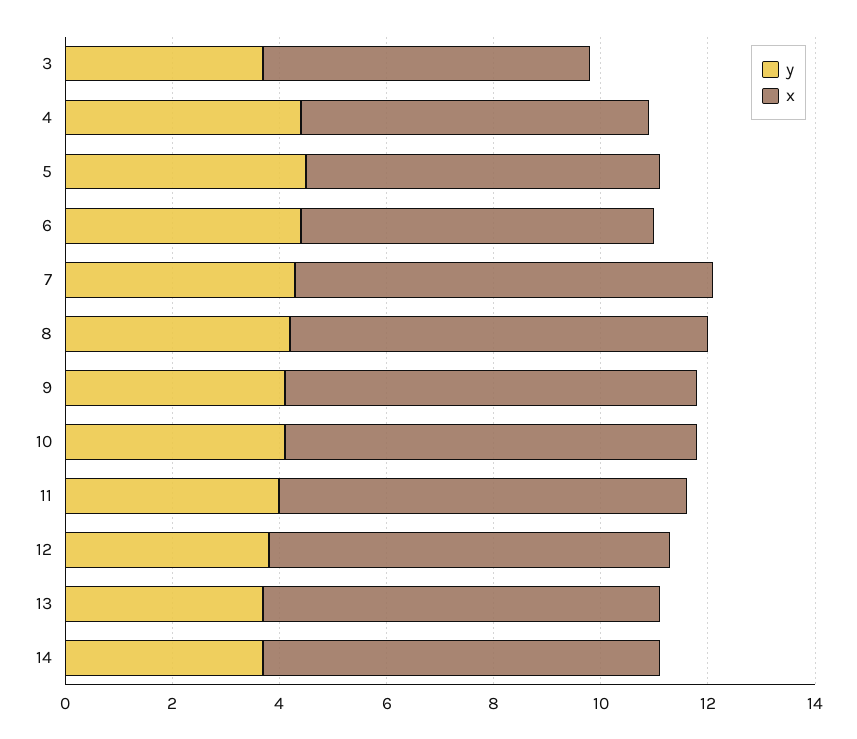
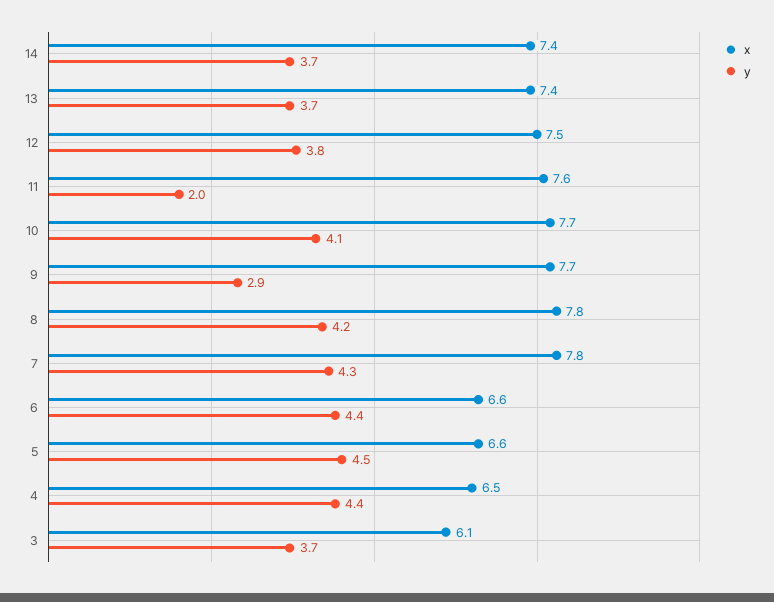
  {
    "y": {
      "3": 3.7,
      "4": 4.4,
      "5": 4.5,
      "6": 4.4,
      "7": 4.3,
      "8": 4.2,
-     "9": 4,
+     "9": 2.9,
      "10": 4.1,
-     "11": 4,
+     "11": 2,
      "12": 3.8,
      "13": 3.7,
      "14": 3.7
    },
    "x": {
      "3": 6.1,
      "4": 6.5,
      "5": 6.6,
      "6": 6.6,
      "7": 7.8,
      "8": 7.8,
      "9": 7.7,
      "10": 7.7,
      "11": 7.6,
      "12": 7.5,
      "13": 7.4,
      "14": 7.4
    }
  }

